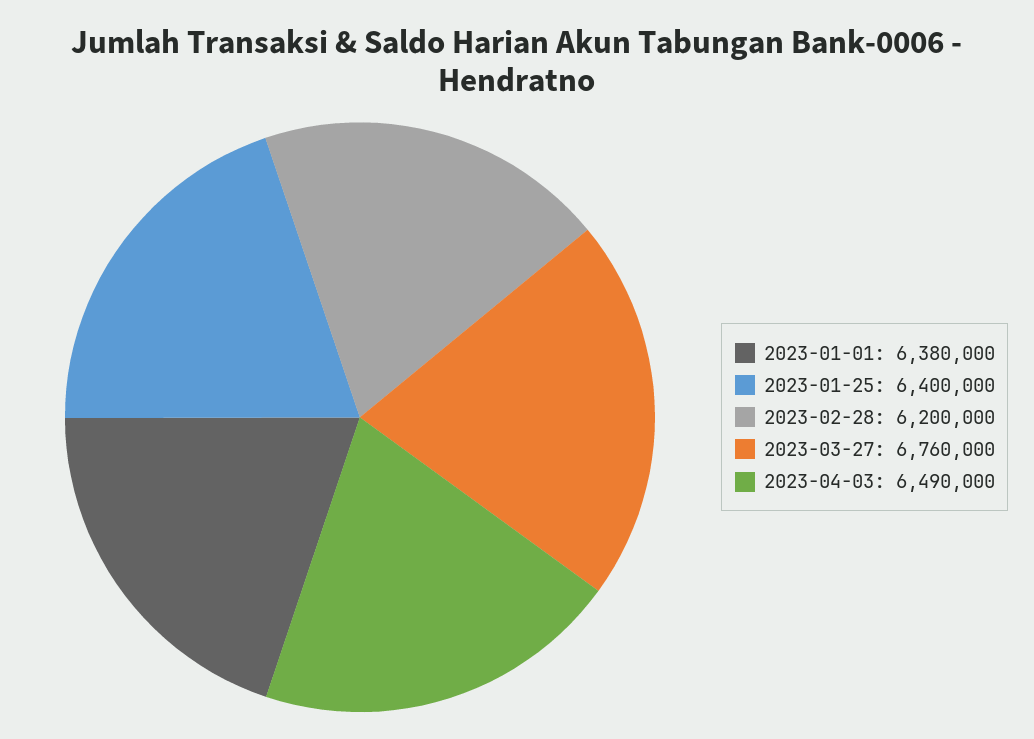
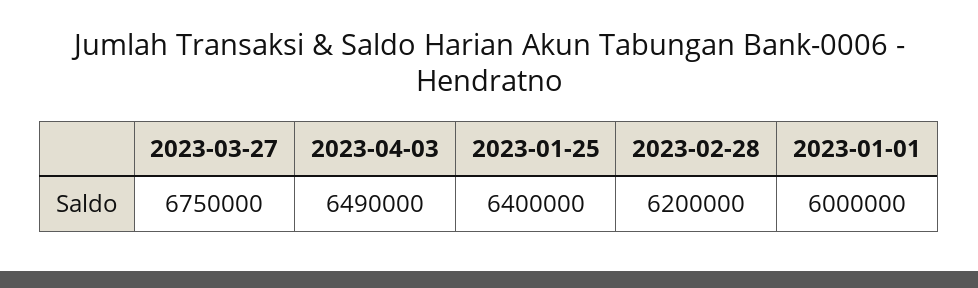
  {
-   "2023-01-01": 6380000,
+   "2023-01-01": 6000000,
    "2023-01-25": 6400000,
    "2023-02-28": 6200000,
-   "2023-03-27": 6760000,
+   "2023-03-27": 6750000,
    "2023-04-03": 6490000
  }

